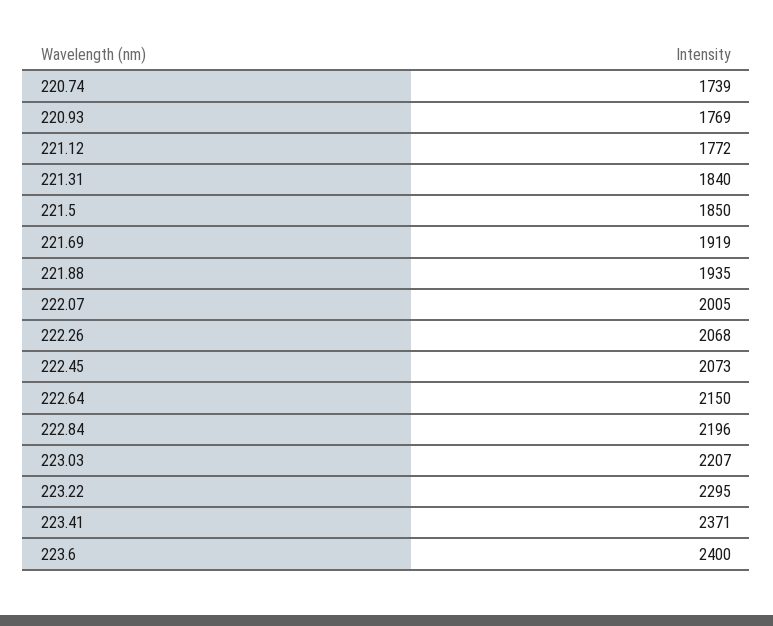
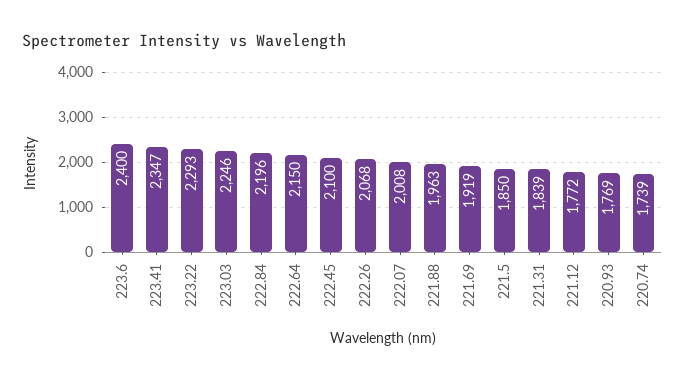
  {
    "220.74": 1739,
    "220.93": 1769,
    "221.12": 1772,
-   "221.31": 1840,
+   "221.31": 1839,
    "221.5": 1850,
    "221.69": 1919,
-   "221.88": 1935,
+   "221.88": 1963,
-   "222.07": 2005,
+   "222.07": 2008,
    "222.26": 2068,
-   "222.45": 2073,
+   "222.45": 2100,
    "222.64": 2150,
    "222.84": 2196,
-   "223.03": 2207,
+   "223.03": 2246,
-   "223.22": 2295,
+   "223.22": 2293,
-   "223.41": 2371,
+   "223.41": 2347,
    "223.6": 2400
  }

